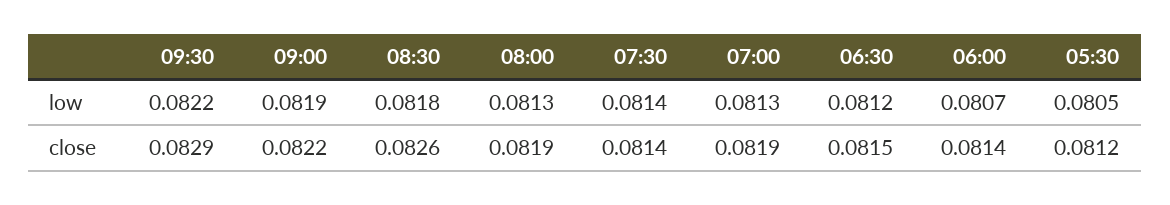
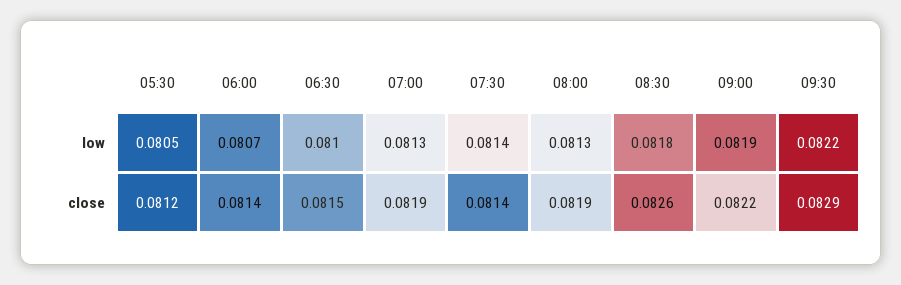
  {
    "09:30": {
      "low": 0.0822,
      "close": 0.0829
    },
    "09:00": {
      "low": 0.0819,
      "close": 0.0822
    },
    "08:30": {
      "low": 0.0818,
      "close": 0.0826
    },
    "08:00": {
      "low": 0.0813,
      "close": 0.0819
    },
    "07:30": {
      "low": 0.0814,
      "close": 0.0814
    },
    "07:00": {
      "low": 0.0813,
      "close": 0.0819
    },
    "06:30": {
-     "low": 0.0812,
+     "low": 0.081,
      "close": 0.0815
    },
    "06:00": {
      "low": 0.0807,
      "close": 0.0814
    },
    "05:30": {
      "low": 0.0805,
      "close": 0.0812
    }
  }

